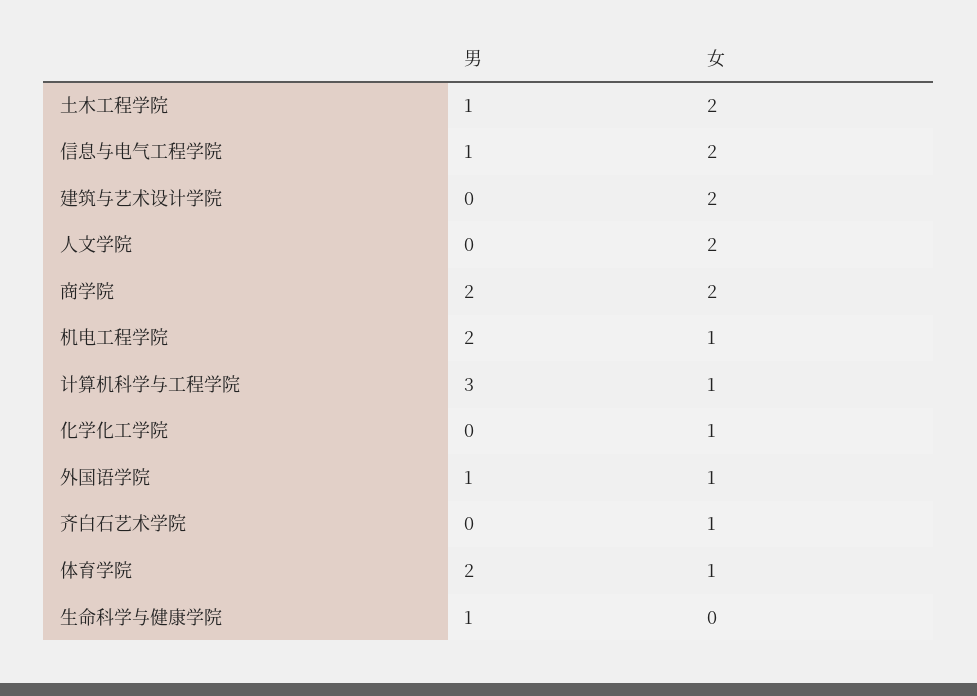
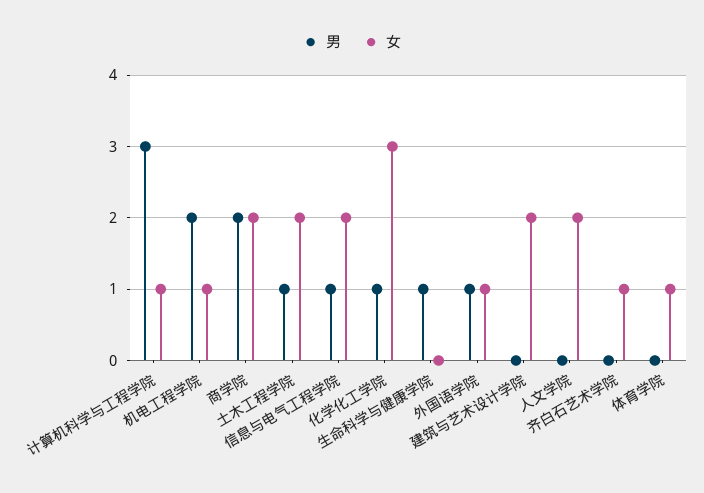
  {
    "男": {
      "土木工程学院": 1,
      "信息与电气工程学院": 1,
      "建筑与艺术设计学院": 0,
      "人文学院": 0,
      "商学院": 2,
      "机电工程学院": 2,
      "计算机科学与工程学院": 3,
-     "化学化工学院": 0,
+     "化学化工学院": 1,
      "外国语学院": 1,
      "齐白石艺术学院": 0,
-     "体育学院": 2,
+     "体育学院": 0,
      "生命科学与健康学院": 1
    },
    "女": {
      "土木工程学院": 2,
      "信息与电气工程学院": 2,
      "建筑与艺术设计学院": 2,
      "人文学院": 2,
      "商学院": 2,
      "机电工程学院": 1,
      "计算机科学与工程学院": 1,
-     "化学化工学院": 1,
+     "化学化工学院": 3,
      "外国语学院": 1,
      "齐白石艺术学院": 1,
      "体育学院": 1,
      "生命科学与健康学院": 0
    }
  }

